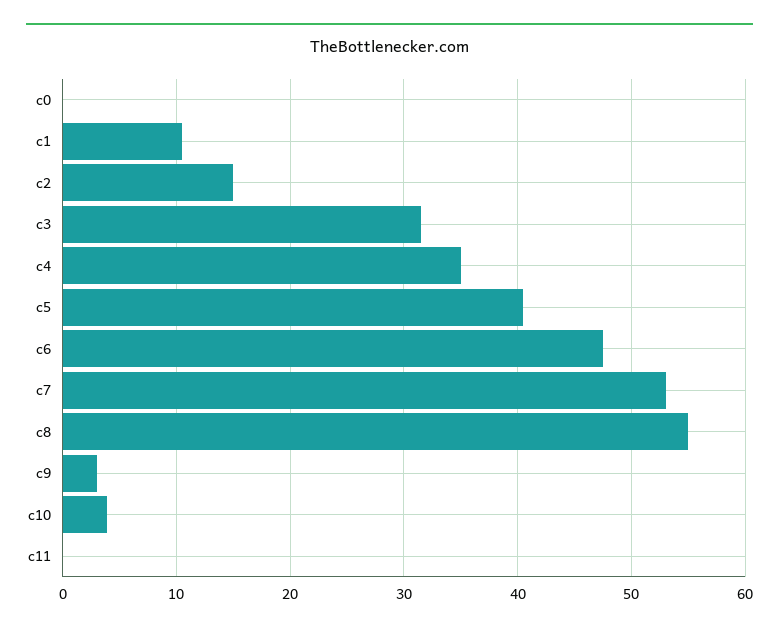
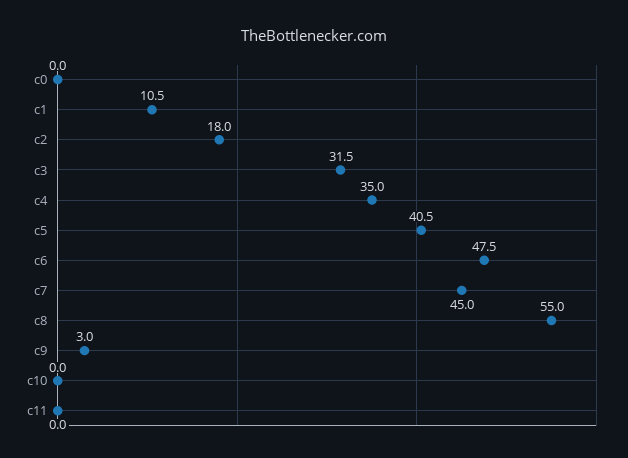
  {
    "c0": 0,
    "c1": 10.5,
-   "c2": 15,
+   "c2": 18,
    "c3": 31.5,
    "c4": 35,
    "c5": 40.5,
    "c6": 47.5,
-   "c7": 53,
+   "c7": 45,
    "c8": 55,
    "c9": 3,
-   "c10": 4,
+   "c10": 0,
    "c11": 0
  }

